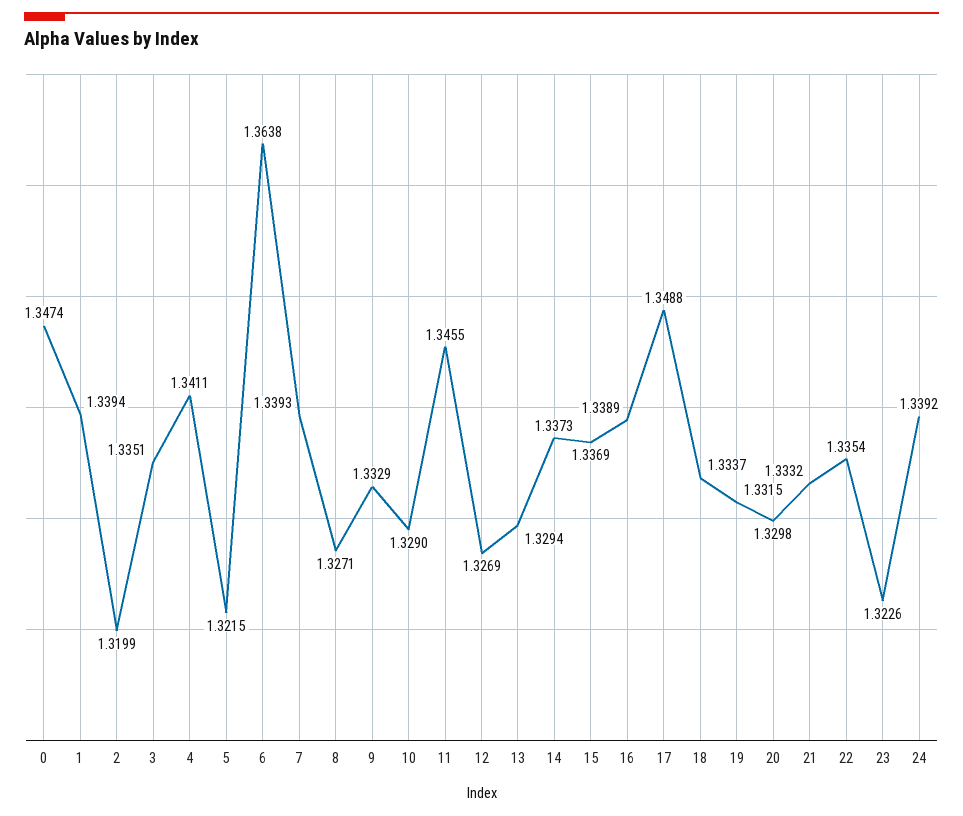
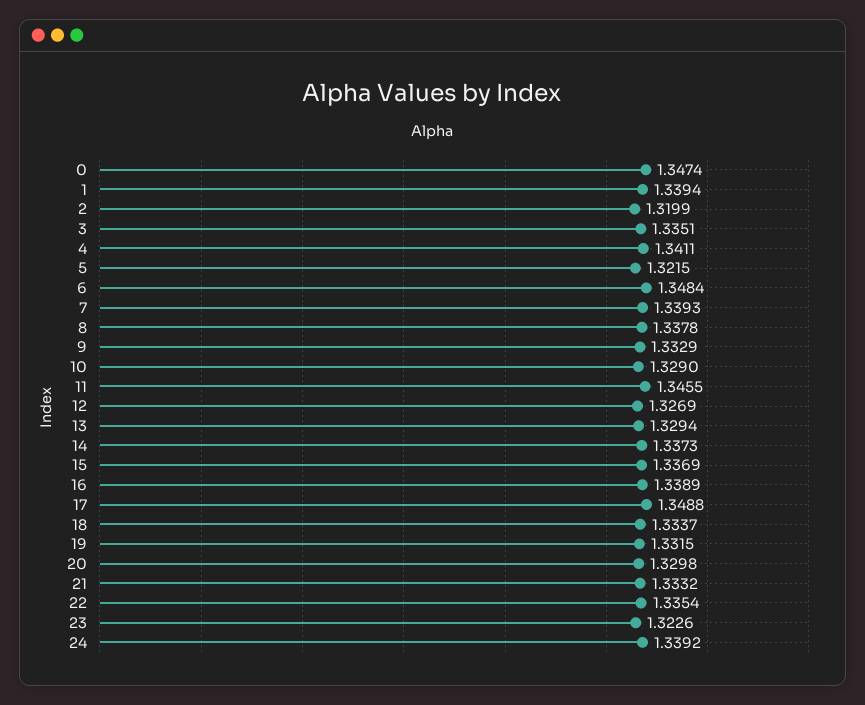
  {
    "0": 1.3474,
    "1": 1.3394,
    "2": 1.3199,
    "3": 1.3351,
    "4": 1.3411,
    "5": 1.3215,
-   "6": 1.3638,
+   "6": 1.3484,
    "7": 1.3393,
-   "8": 1.3271,
+   "8": 1.3378,
    "9": 1.3329,
    "10": 1.329,
    "11": 1.3455,
    "12": 1.3269,
    "13": 1.3294,
    "14": 1.3373,
    "15": 1.3369,
    "16": 1.3389,
    "17": 1.3488,
    "18": 1.3337,
    "19": 1.3315,
    "20": 1.3298,
    "21": 1.3332,
    "22": 1.3354,
    "23": 1.3226,
    "24": 1.3392
  }

